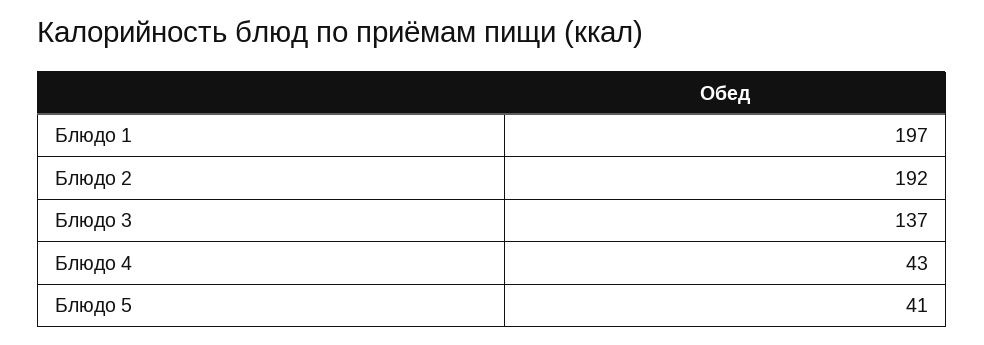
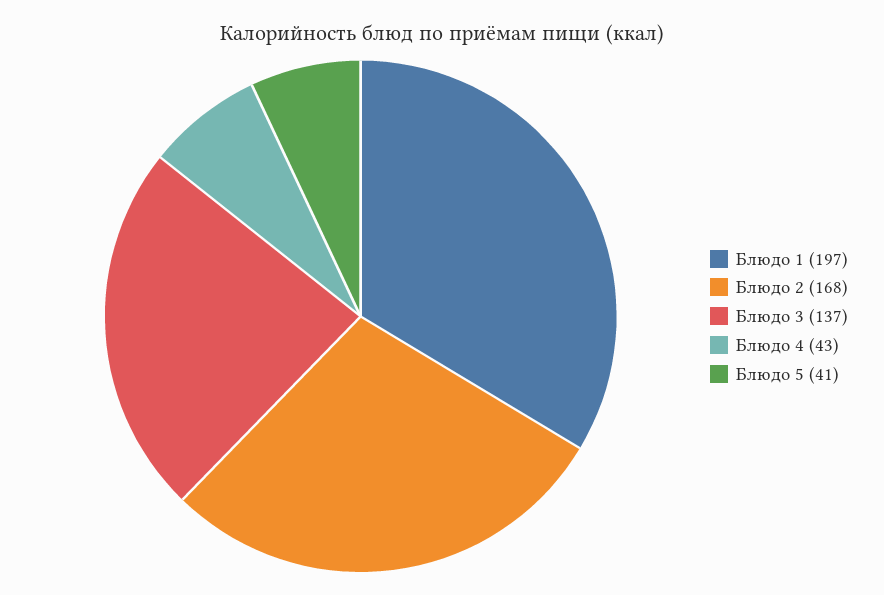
  {
    "Блюдо 1": 197,
-   "Блюдо 2": 192,
+   "Блюдо 2": 168,
    "Блюдо 3": 137,
    "Блюдо 4": 43,
    "Блюдо 5": 41
  }

